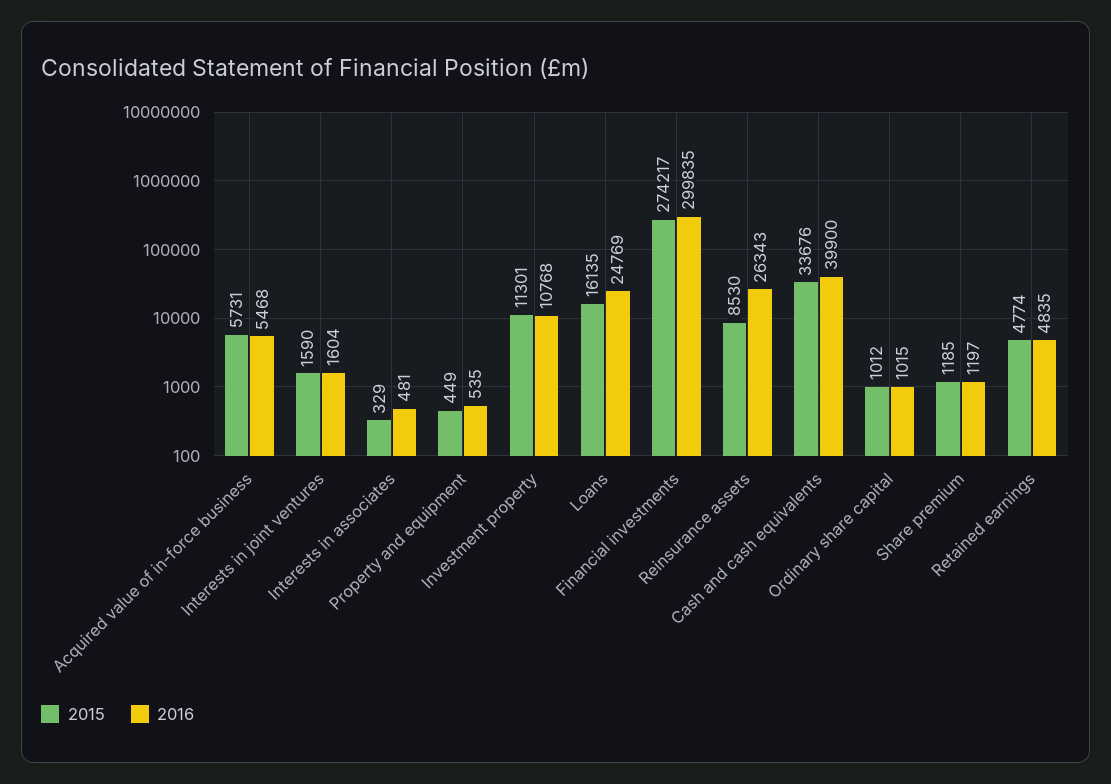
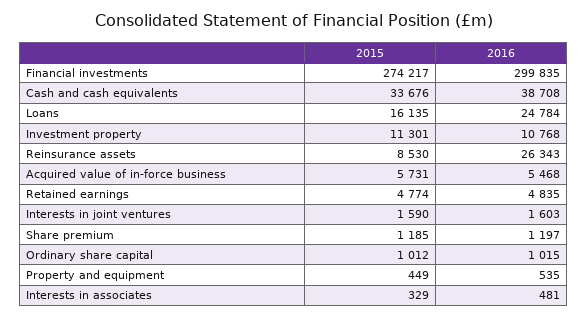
  {
    "2015": {
      "Acquired value of in-force business": 5731,
      "Interests in joint ventures": 1590,
      "Interests in associates": 329,
      "Property and equipment": 449,
      "Investment property": 11301,
      "Loans": 16135,
      "Financial investments": 274217,
      "Reinsurance assets": 8530,
      "Cash and cash equivalents": 33676,
      "Ordinary share capital": 1012,
      "Share premium": 1185,
      "Retained earnings": 4774
    },
    "2016": {
      "Acquired value of in-force business": 5468,
-     "Interests in joint ventures": 1604,
+     "Interests in joint ventures": 1603,
      "Interests in associates": 481,
      "Property and equipment": 535,
      "Investment property": 10768,
-     "Loans": 24769,
+     "Loans": 24784,
      "Financial investments": 299835,
      "Reinsurance assets": 26343,
-     "Cash and cash equivalents": 39900,
+     "Cash and cash equivalents": 38708,
      "Ordinary share capital": 1015,
      "Share premium": 1197,
      "Retained earnings": 4835
    }
  }

